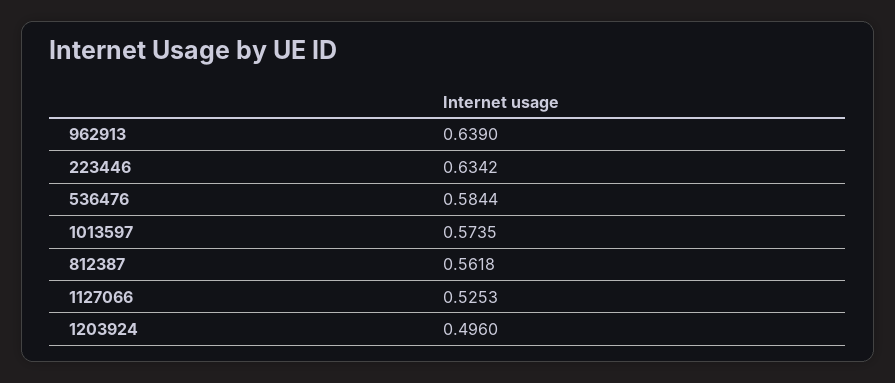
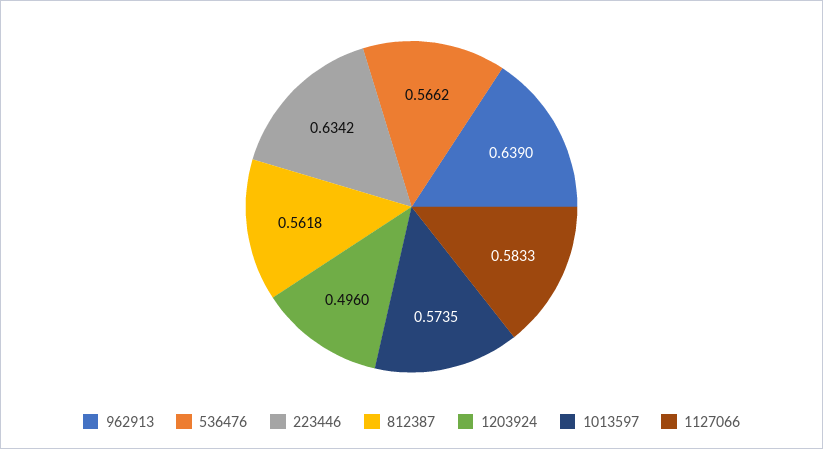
  {
    "962913": 0.639,
    "223446": 0.6342,
-   "536476": 0.5844,
+   "536476": 0.5662,
    "1013597": 0.5735,
    "812387": 0.5618,
-   "1127066": 0.5253,
+   "1127066": 0.5833,
    "1203924": 0.496
  }

